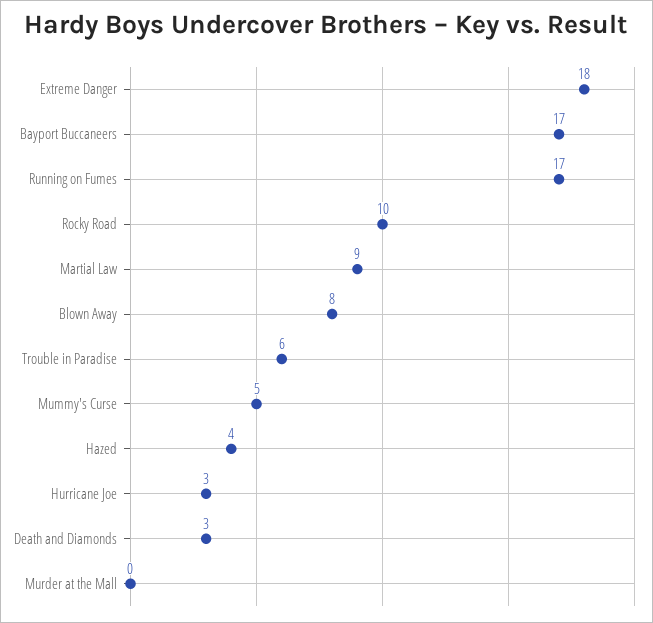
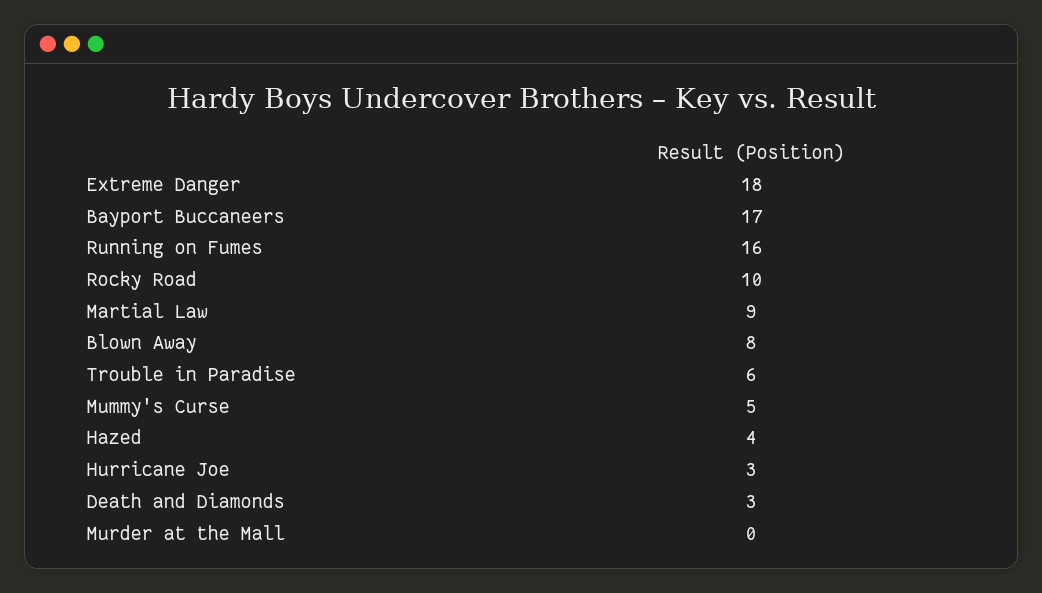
  {
    "Extreme Danger": 18,
    "Bayport Buccaneers": 17,
-   "Running on Fumes": 17,
+   "Running on Fumes": 16,
    "Rocky Road": 10,
    "Martial Law": 9,
    "Blown Away": 8,
    "Trouble in Paradise": 6,
    "Mummy's Curse": 5,
    "Hazed": 4,
    "Hurricane Joe": 3,
    "Death and Diamonds": 3,
    "Murder at the Mall": 0
  }

